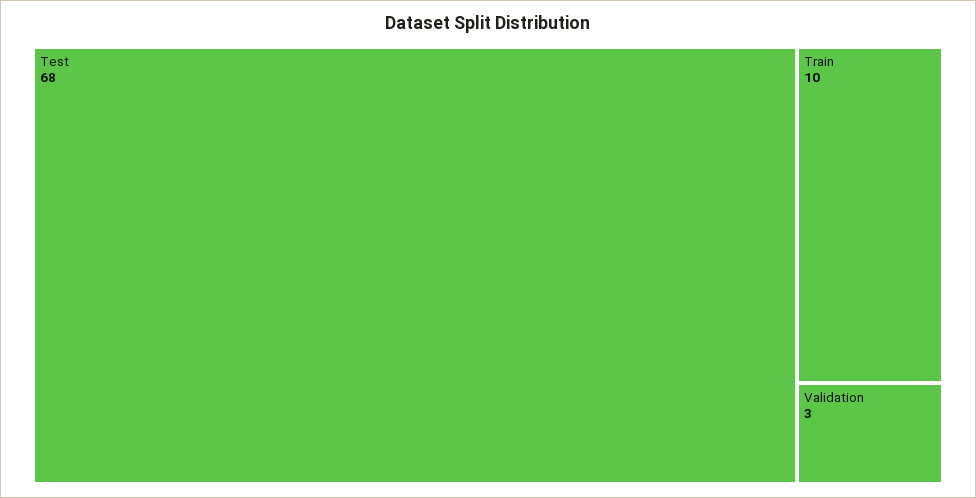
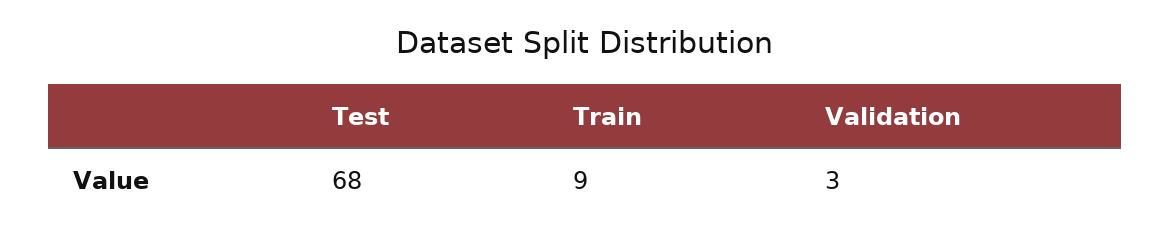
  {
    "Test": 68,
-   "Train": 10,
+   "Train": 9,
    "Validation": 3
  }

